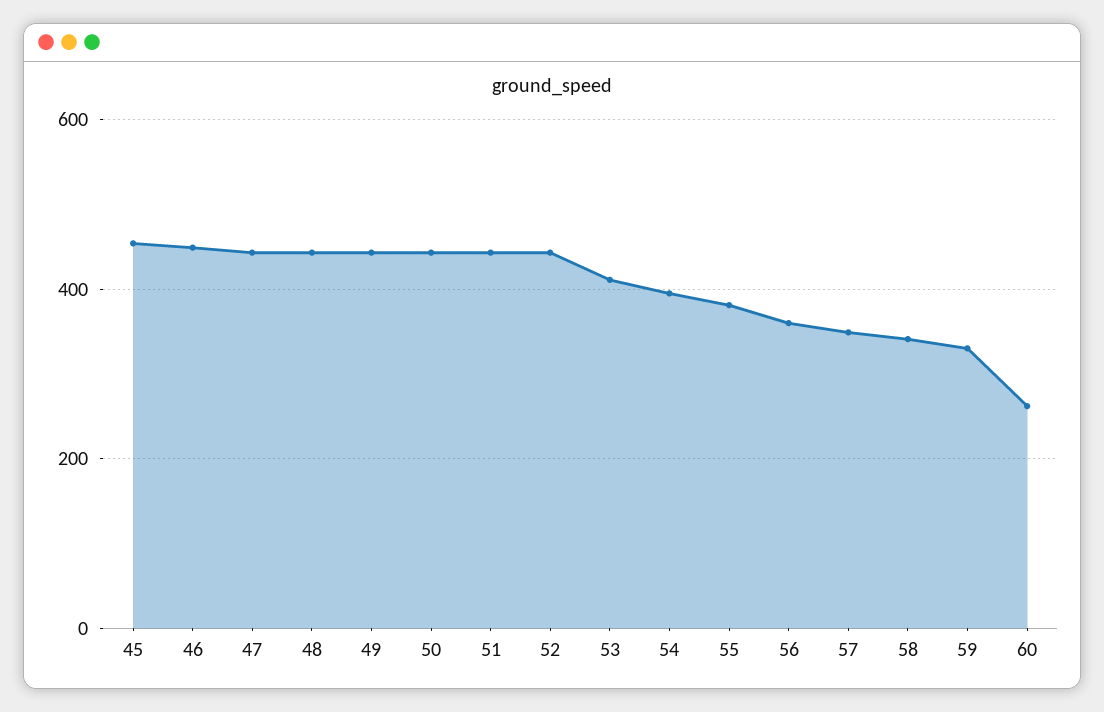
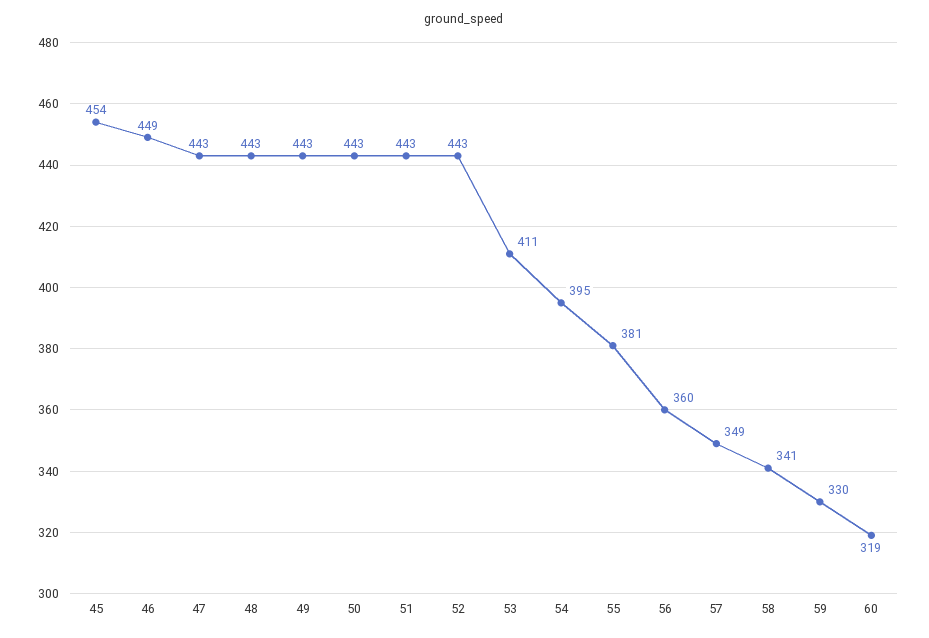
  {
    "45": 454,
    "46": 449,
    "47": 443,
    "48": 443,
    "49": 443,
    "50": 443,
    "51": 443,
    "52": 443,
    "53": 411,
    "54": 395,
    "55": 381,
    "56": 360,
    "57": 349,
    "58": 341,
    "59": 330,
-   "60": 260
+   "60": 319
  }

